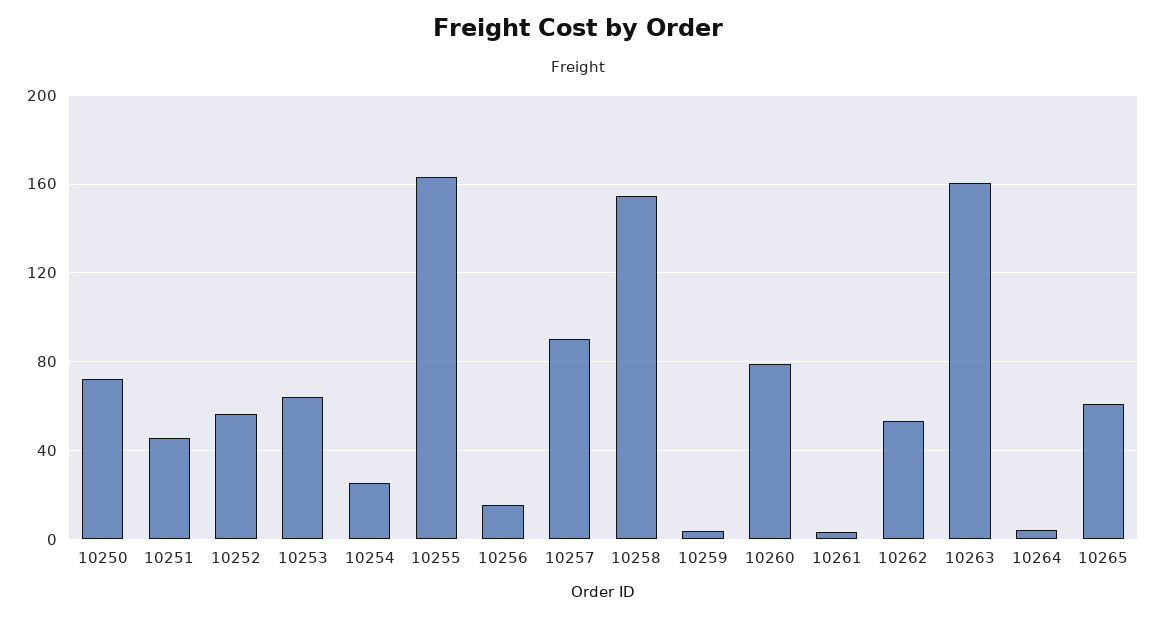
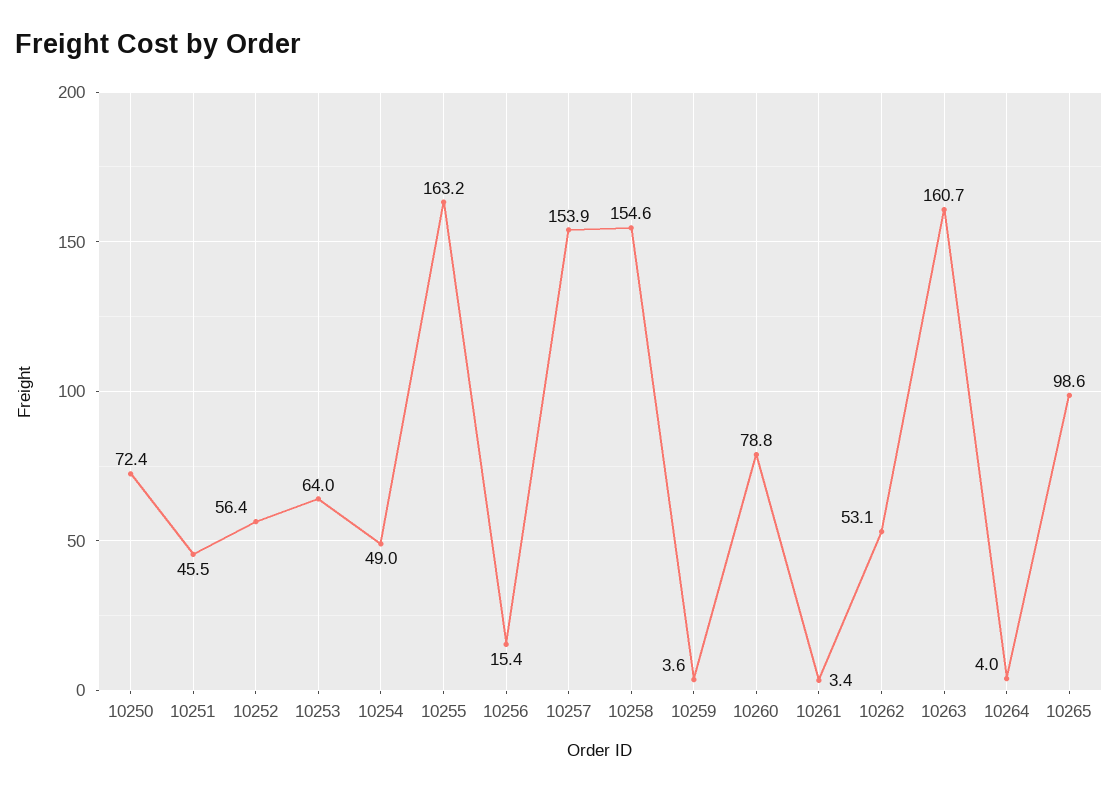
  {
    "10250": 72.4,
    "10251": 45.5,
    "10252": 56.4,
    "10253": 64,
-   "10254": 25,
+   "10254": 49,
    "10255": 163.2,
    "10256": 15.4,
-   "10257": 90,
+   "10257": 153.9,
    "10258": 154.6,
    "10259": 3.6,
    "10260": 78.8,
    "10261": 3.4,
    "10262": 53.1,
    "10263": 160.7,
    "10264": 4,
-   "10265": 60
+   "10265": 98.6
  }

